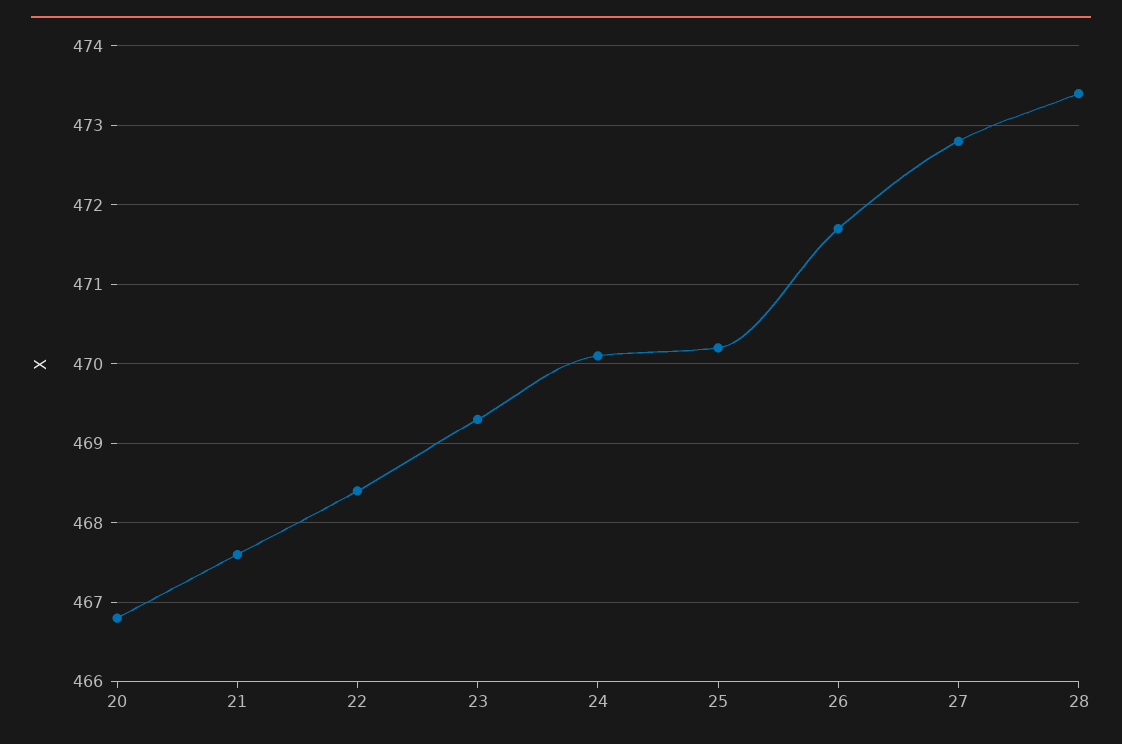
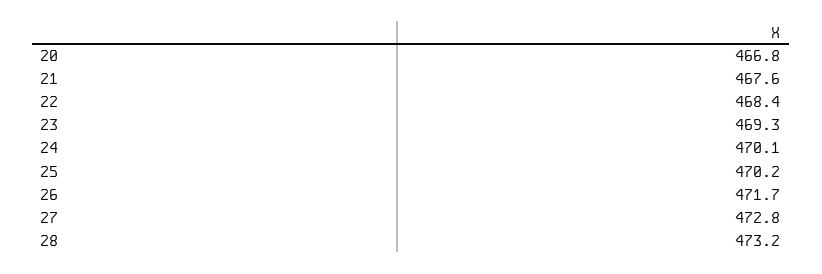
  {
    "20": 466.8,
    "21": 467.6,
    "22": 468.4,
    "23": 469.3,
    "24": 470.1,
    "25": 470.2,
    "26": 471.7,
    "27": 472.8,
-   "28": 473.4
+   "28": 473.2
  }

